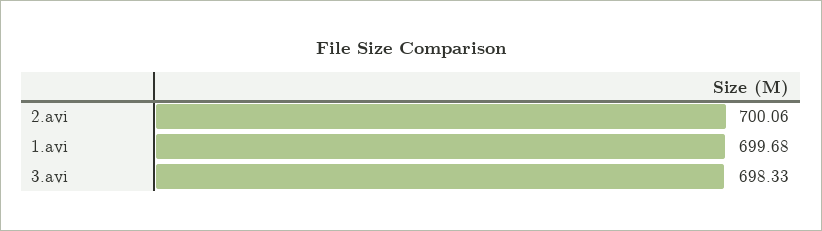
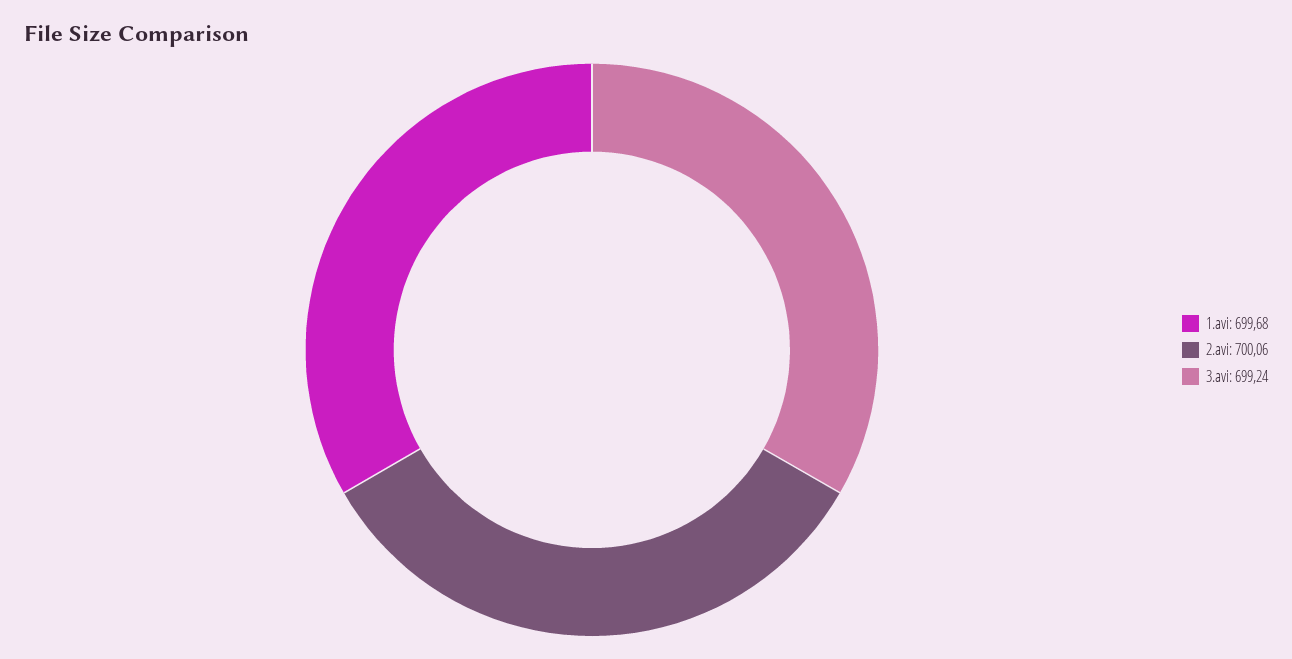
  {
    "2.avi": 700.06,
    "1.avi": 699.68,
-   "3.avi": 698.33
+   "3.avi": 699.24
  }

